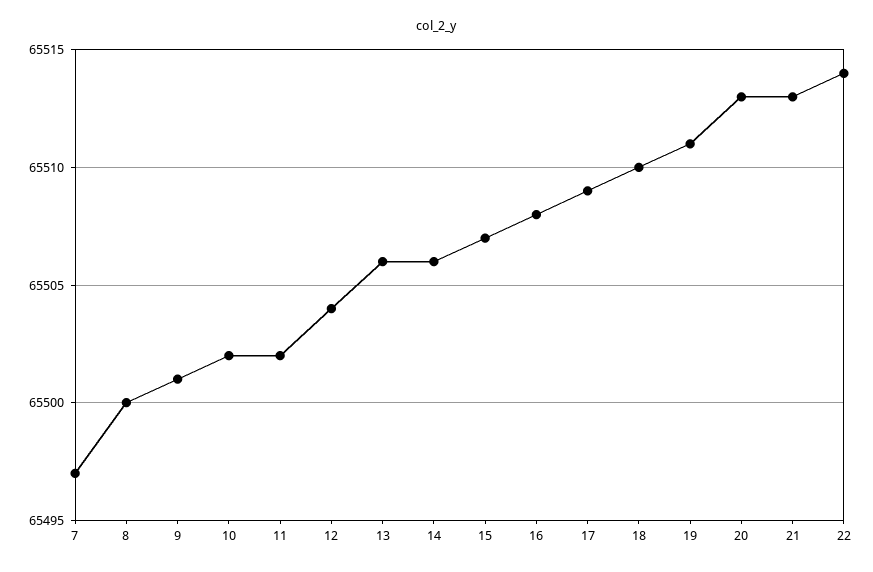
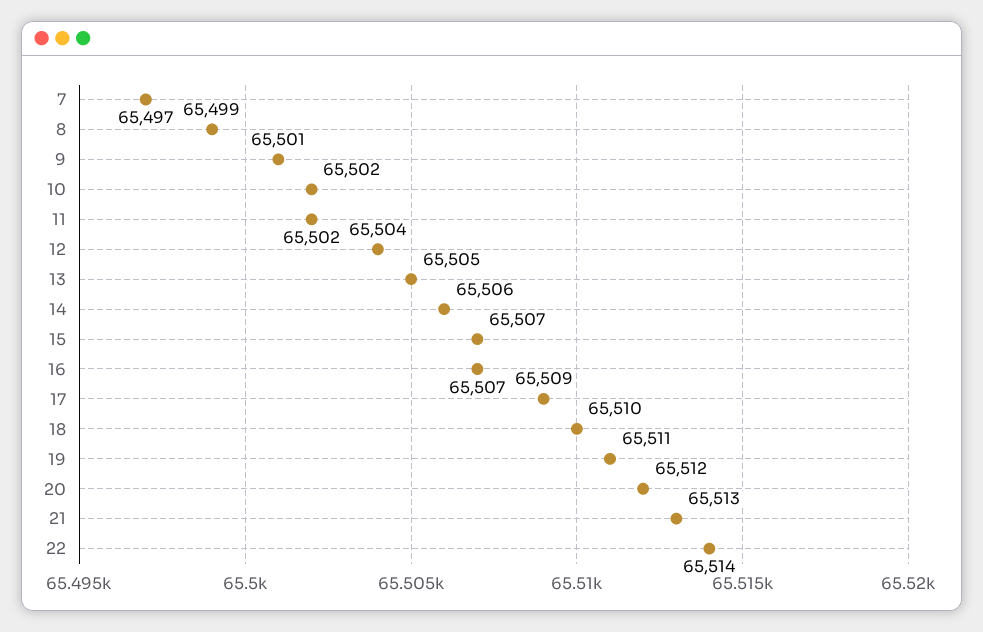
  {
    "7": 65497,
-   "8": 65500,
+   "8": 65499,
    "9": 65501,
    "10": 65502,
    "11": 65502,
    "12": 65504,
-   "13": 65506,
+   "13": 65505,
    "14": 65506,
    "15": 65507,
-   "16": 65508,
+   "16": 65507,
    "17": 65509,
    "18": 65510,
    "19": 65511,
-   "20": 65513,
+   "20": 65512,
    "21": 65513,
    "22": 65514
  }

